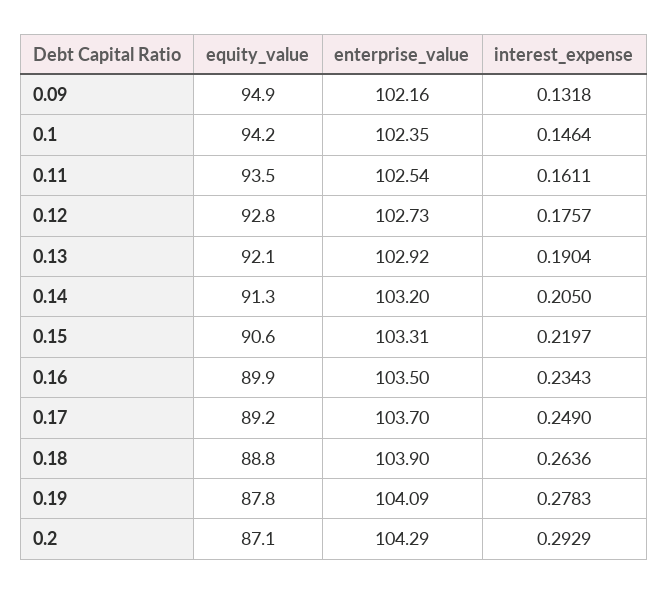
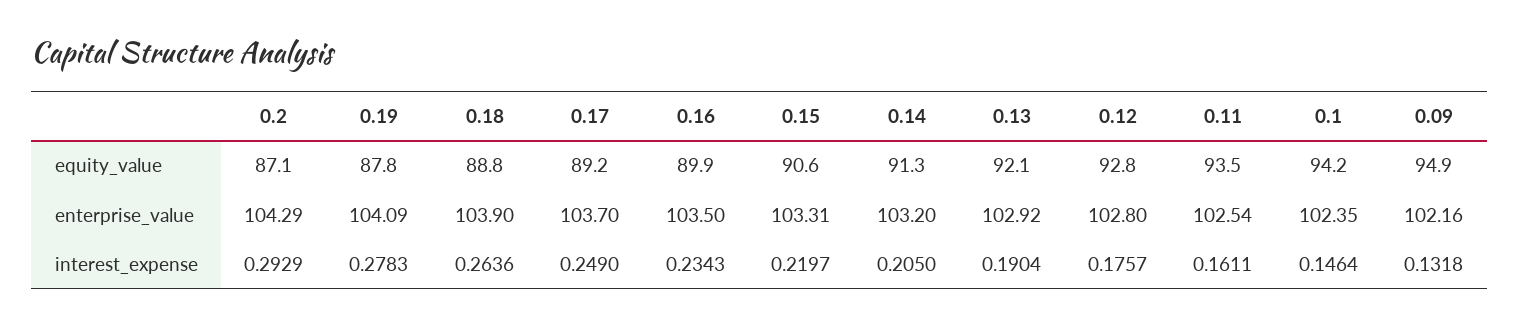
  {
    "equity_value": {
      "0.09": 94.9,
      "0.1": 94.2,
      "0.11": 93.5,
      "0.12": 92.8,
      "0.13": 92.1,
      "0.14": 91.3,
      "0.15": 90.6,
      "0.16": 89.9,
      "0.17": 89.2,
      "0.18": 88.8,
      "0.19": 87.8,
      "0.2": 87.1
    },
    "enterprise_value": {
      "0.09": 102.16,
      "0.1": 102.35,
      "0.11": 102.54,
-     "0.12": 102.73,
+     "0.12": 102.8,
      "0.13": 102.92,
      "0.14": 103.2,
      "0.15": 103.31,
      "0.16": 103.5,
      "0.17": 103.7,
      "0.18": 103.9,
      "0.19": 104.09,
      "0.2": 104.29
    },
    "interest_expense": {
      "0.09": 0.1318,
      "0.1": 0.1464,
      "0.11": 0.1611,
      "0.12": 0.1757,
      "0.13": 0.1904,
      "0.14": 0.205,
      "0.15": 0.2197,
      "0.16": 0.2343,
      "0.17": 0.249,
      "0.18": 0.2636,
      "0.19": 0.2783,
      "0.2": 0.2929
    }
  }

